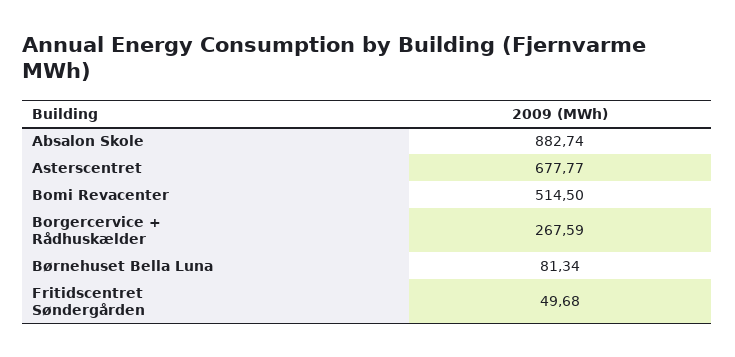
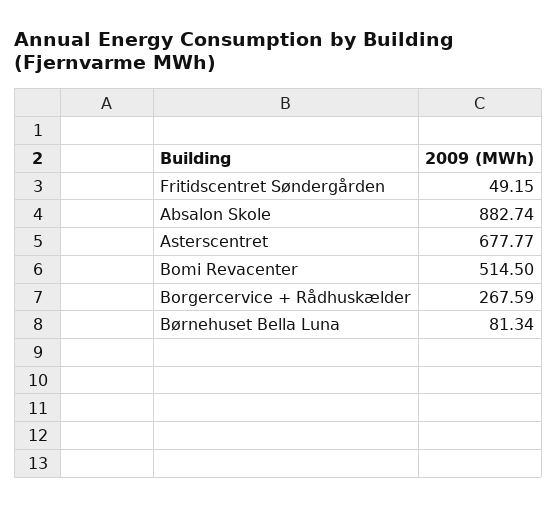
  {
    "Absalon Skole": 882.74,
    "Asterscentret": 677.77,
    "Bomi Revacenter": 514.5,
    "Borgercervice + Rådhuskælder": 267.59,
    "Børnehuset Bella Luna": 81.34,
-   "Fritidscentret Søndergården": 49.68
+   "Fritidscentret Søndergården": 49.15
  }

